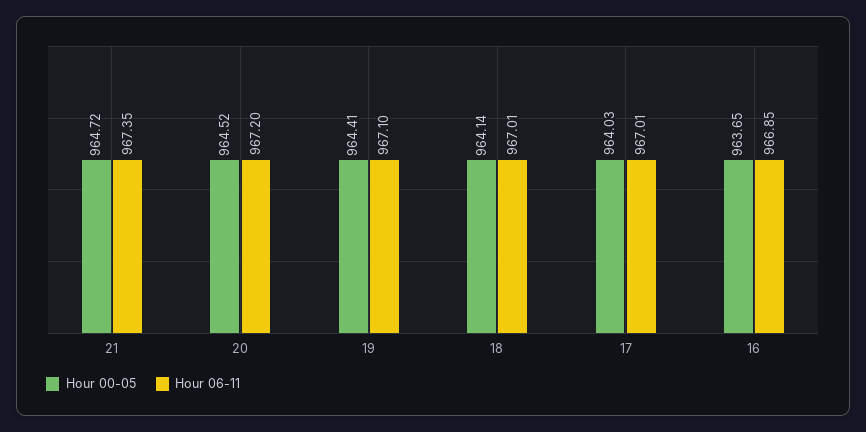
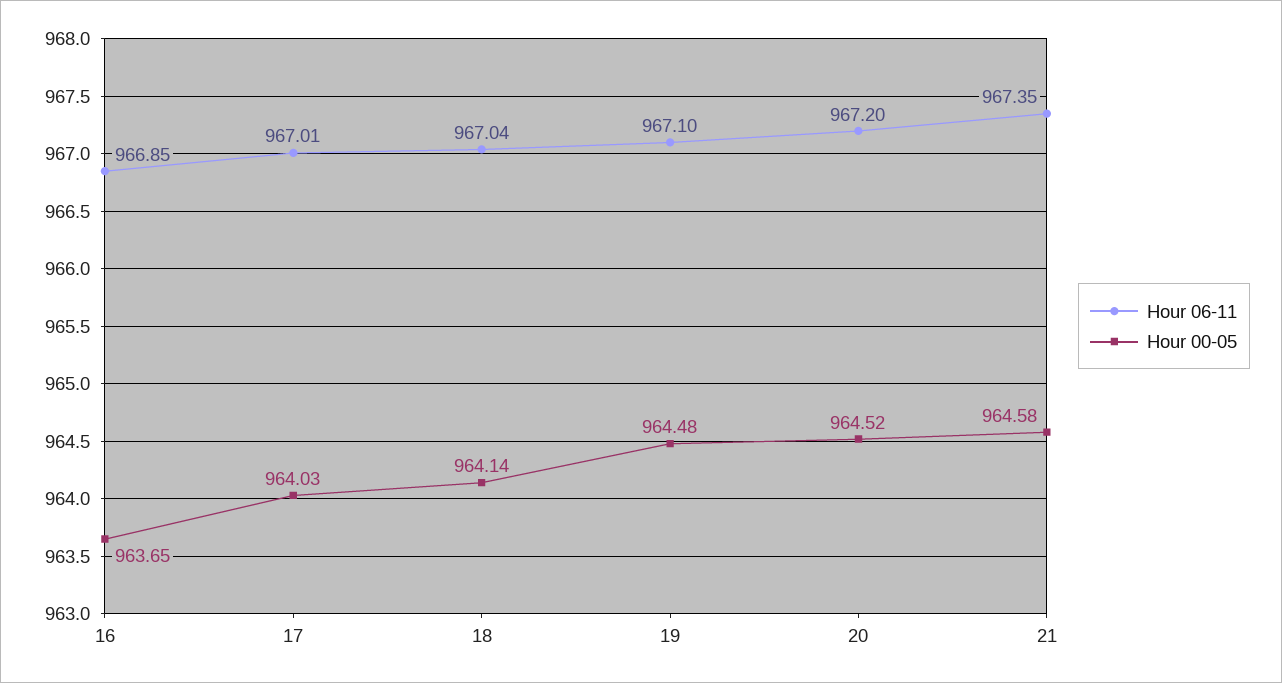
  {
    "Hour 00-05": {
-     "21": 964.72,
+     "21": 964.58,
      "20": 964.52,
-     "19": 964.41,
+     "19": 964.48,
      "18": 964.14,
      "17": 964.03,
      "16": 963.65
    },
    "Hour 06-11": {
      "21": 967.35,
      "20": 967.2,
      "19": 967.1,
-     "18": 967.01,
+     "18": 967.04,
      "17": 967.01,
      "16": 966.85
    }
  }

